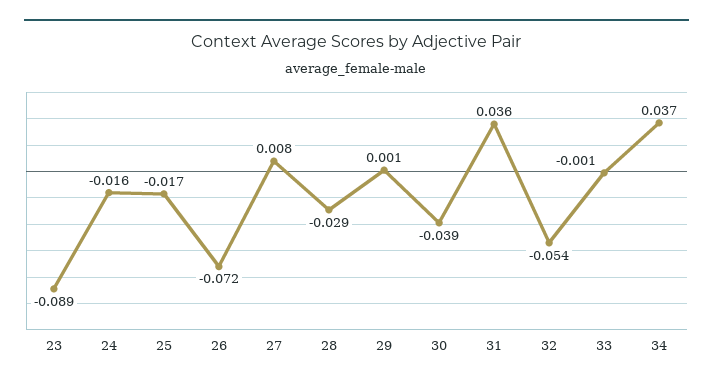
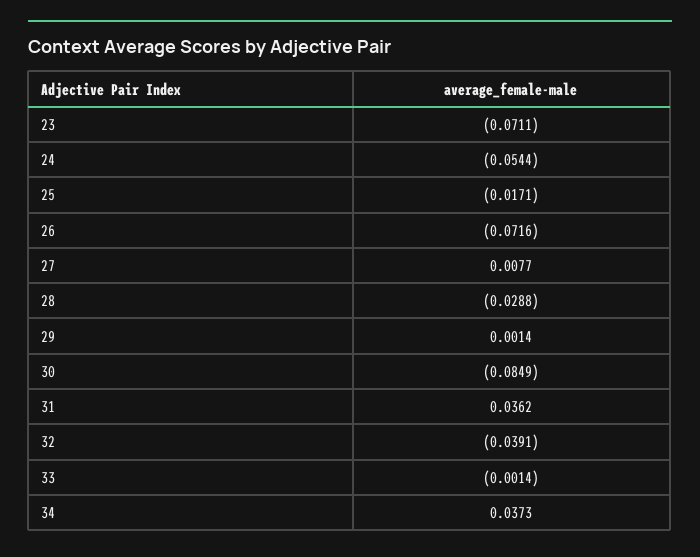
  {
-   "23": -0.089,
+   "23": -0.0711,
-   "24": -0.016,
+   "24": -0.0544,
    "25": -0.0171,
    "26": -0.0716,
    "27": 0.0077,
    "28": -0.0288,
    "29": 0.0014,
-   "30": -0.039,
+   "30": -0.0849,
    "31": 0.0362,
-   "32": -0.054,
+   "32": -0.0391,
    "33": -0.0014,
    "34": 0.0373
  }

